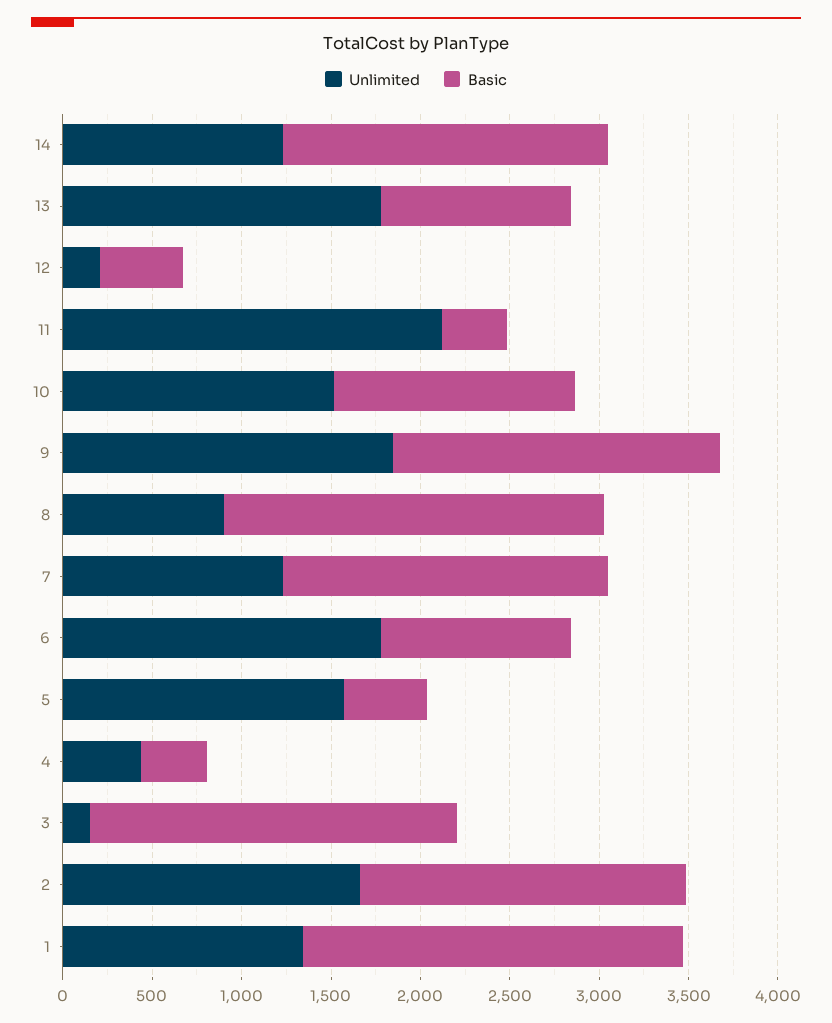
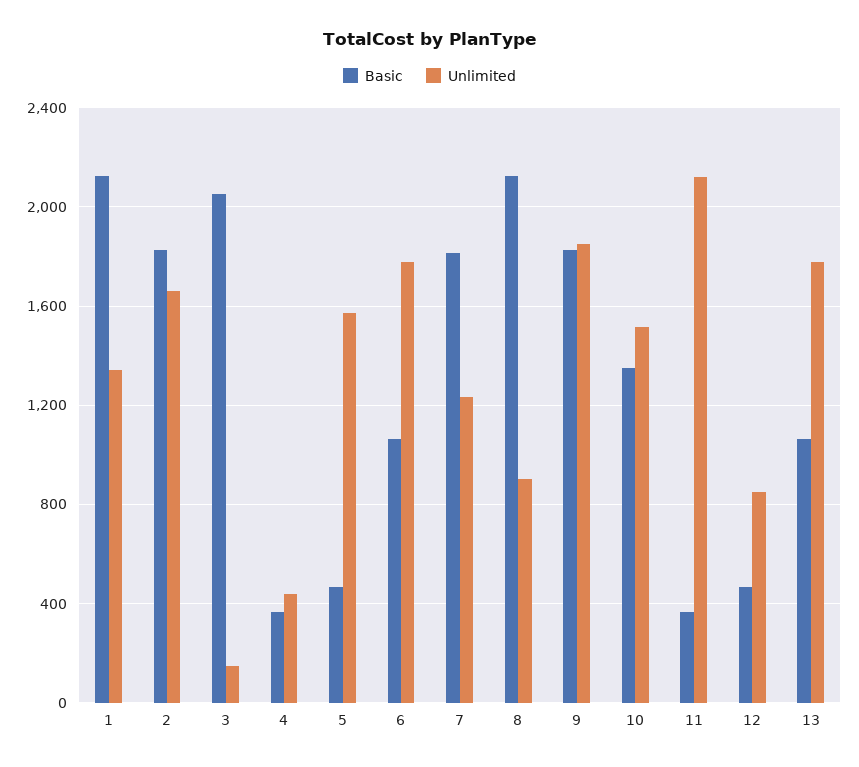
  {
    "Unlimited": {
-     "14": 1200,
      "13": 1800,
-     "12": 200,
+     "12": 850,
      "11": 2100,
      "10": 1500,
      "9": 1850,
      "8": 900,
      "7": 1250,
      "6": 1800,
      "5": 1550,
      "4": 450,
      "3": 150,
      "2": 1650,
      "1": 1350
    },
    "Basic": {
-     "14": 1800,
      "13": 1050,
      "12": 450,
      "11": 350,
      "10": 1350,
      "9": 1850,
      "8": 2100,
      "7": 1800,
      "6": 1050,
      "5": 450,
      "4": 350,
      "3": 2050,
      "2": 1850,
      "1": 2100
    }
  }

